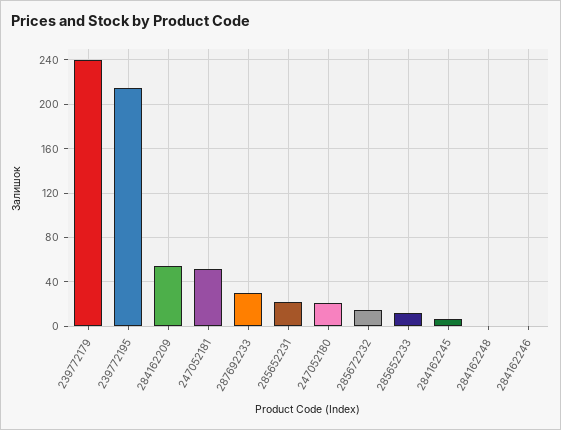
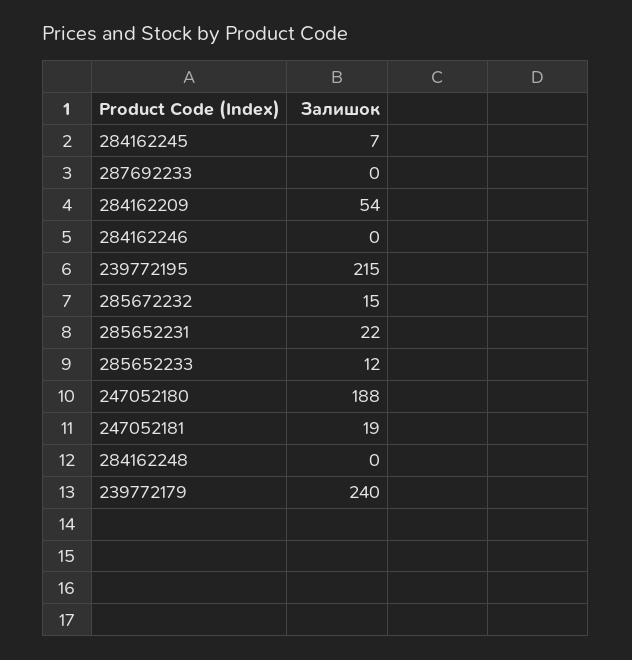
  {
    "239772179": 240,
    "239772195": 215,
    "284162209": 54,
-   "247052181": 50,
+   "247052181": 19,
-   "287692233": 30,
+   "287692233": 0,
    "285652231": 22,
-   "247052180": 20,
+   "247052180": 188,
    "285672232": 15,
    "285652233": 12,
    "284162245": 7,
    "284162248": 0,
    "284162246": 0
  }

